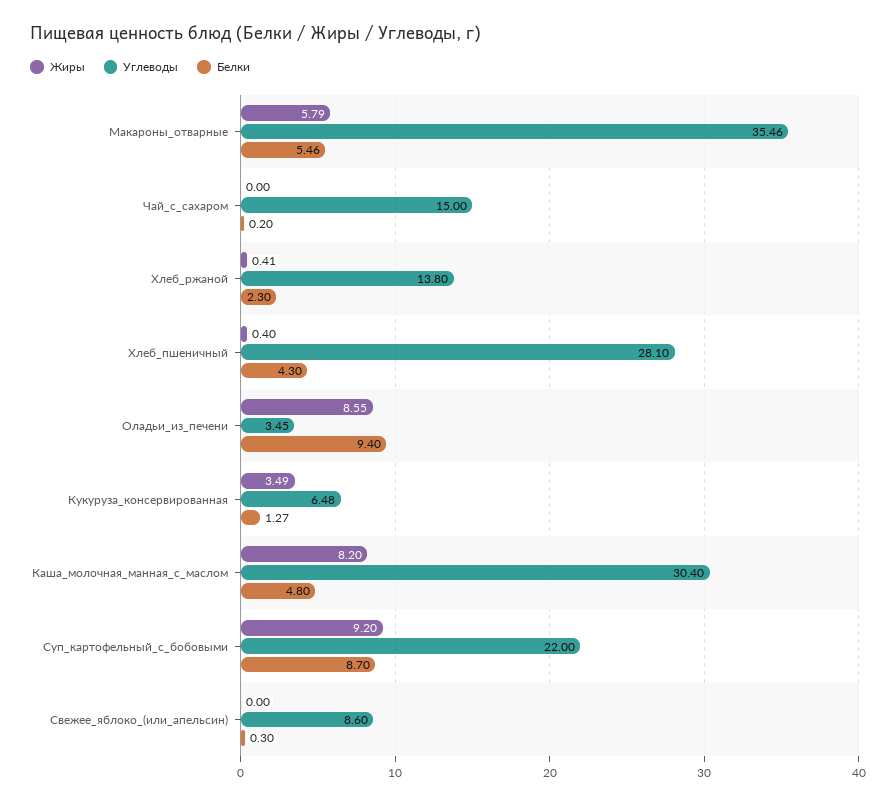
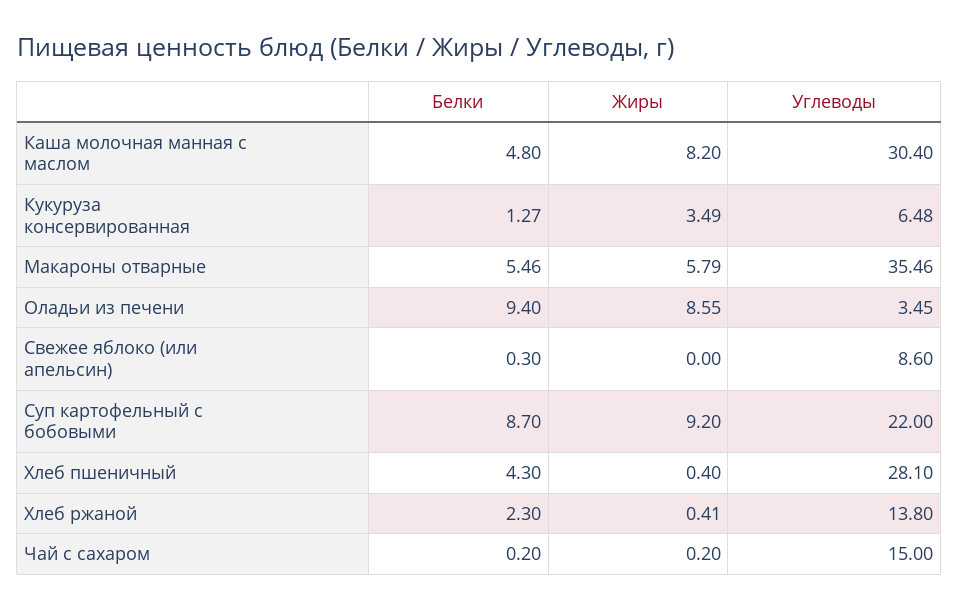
  {
    "Жиры": {
      "Макароны_отварные": 5.79,
-     "Чай_с_сахаром": 0,
+     "Чай_с_сахаром": 0.2,
      "Хлеб_ржаной": 0.41,
      "Хлеб_пшеничный": 0.4,
      "Оладьи_из_печени": 8.55,
      "Кукуруза_консервированная": 3.49,
      "Каша_молочная_манная_с_маслом": 8.2,
      "Суп_картофельный_с_бобовыми": 9.2,
      "Свежее_яблоко_(или_апельсин)": 0
    },
    "Углеводы": {
      "Макароны_отварные": 35.46,
      "Чай_с_сахаром": 15,
      "Хлеб_ржаной": 13.8,
      "Хлеб_пшеничный": 28.1,
      "Оладьи_из_печени": 3.45,
      "Кукуруза_консервированная": 6.48,
      "Каша_молочная_манная_с_маслом": 30.4,
      "Суп_картофельный_с_бобовыми": 22,
      "Свежее_яблоко_(или_апельсин)": 8.6
    },
    "Белки": {
      "Макароны_отварные": 5.46,
      "Чай_с_сахаром": 0.2,
      "Хлеб_ржаной": 2.3,
      "Хлеб_пшеничный": 4.3,
      "Оладьи_из_печени": 9.4,
      "Кукуруза_консервированная": 1.27,
      "Каша_молочная_манная_с_маслом": 4.8,
      "Суп_картофельный_с_бобовыми": 8.7,
      "Свежее_яблоко_(или_апельсин)": 0.3
    }
  }

